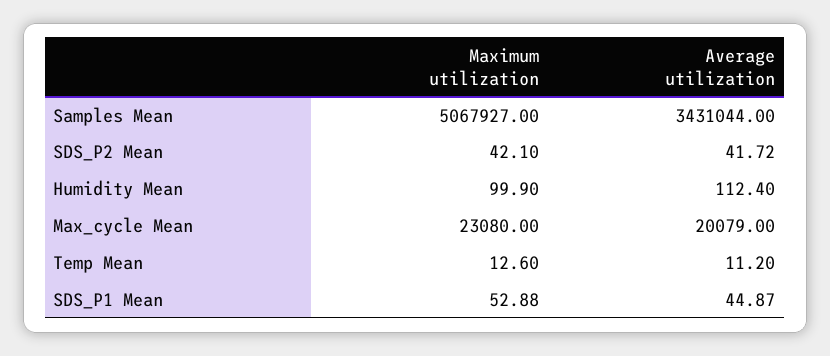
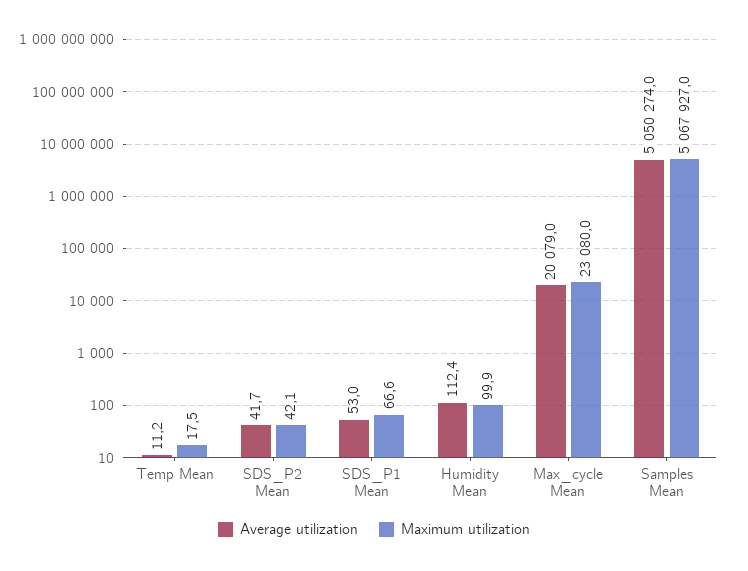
  {
    "Maximum utilization": {
      "Samples Mean": 5067927,
      "SDS_P2 Mean": 42.1,
      "Humidity Mean": 99.9,
      "Max_cycle Mean": 23080,
-     "Temp Mean": 12.6,
+     "Temp Mean": 17.5,
-     "SDS_P1 Mean": 52.88
+     "SDS_P1 Mean": 66.6
    },
    "Average utilization": {
-     "Samples Mean": 3431044,
+     "Samples Mean": 5050274,
      "SDS_P2 Mean": 41.72,
      "Humidity Mean": 112.4,
      "Max_cycle Mean": 20079,
      "Temp Mean": 11.2,
-     "SDS_P1 Mean": 44.87
+     "SDS_P1 Mean": 53
    }
  }

